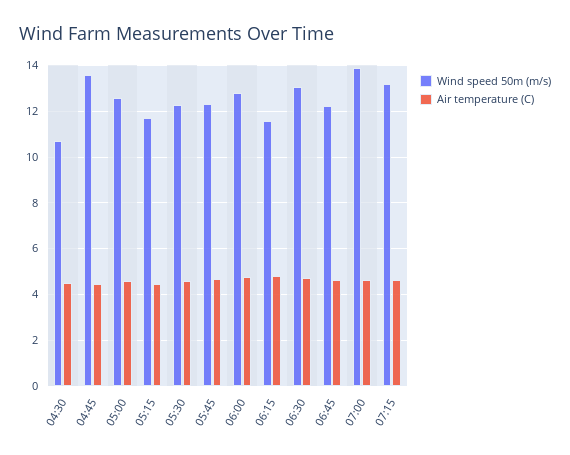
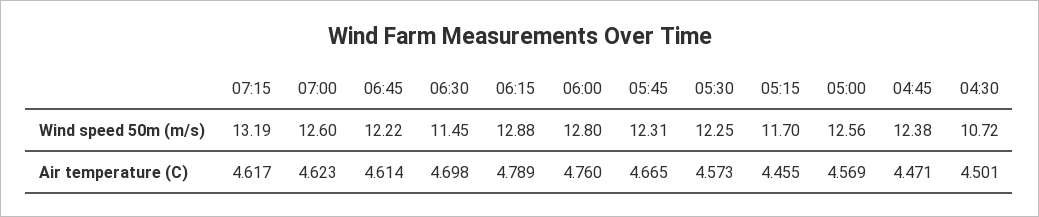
  {
    "Wind speed 50m (m/s)": {
      "04:30": 10.72,
-     "04:45": 13.5,
+     "04:45": 12.38,
      "05:00": 12.56,
      "05:15": 11.7,
      "05:30": 12.25,
      "05:45": 12.31,
      "06:00": 12.8,
-     "06:15": 11.5,
+     "06:15": 12.88,
-     "06:30": 13,
+     "06:30": 11.45,
      "06:45": 12.22,
-     "07:00": 14,
+     "07:00": 12.6,
      "07:15": 13.19
    },
    "Air temperature (C)": {
      "04:30": 4.501,
      "04:45": 4.471,
      "05:00": 4.569,
      "05:15": 4.455,
      "05:30": 4.573,
      "05:45": 4.665,
      "06:00": 4.76,
      "06:15": 4.789,
      "06:30": 4.698,
      "06:45": 4.614,
      "07:00": 4.623,
      "07:15": 4.617
    }
  }

